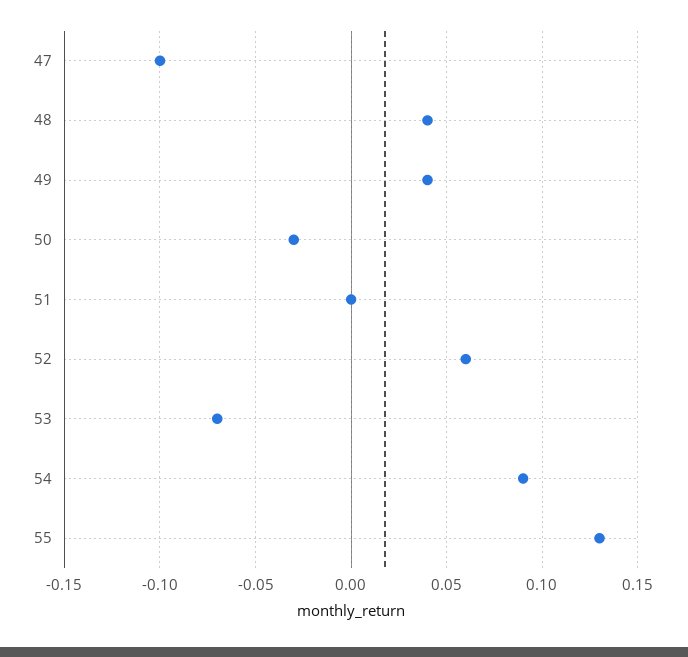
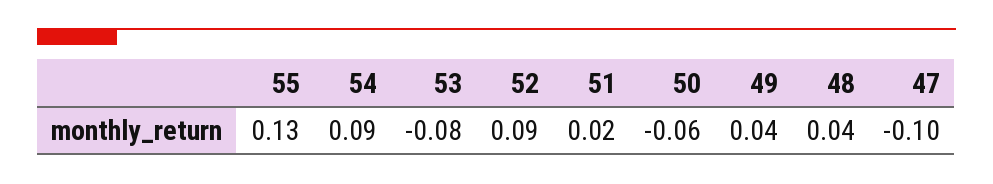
  {
    "47": -0.1,
    "48": 0.04,
    "49": 0.04,
-   "50": -0.03,
+   "50": -0.06,
-   "51": 0,
+   "51": 0.02,
-   "52": 0.06,
+   "52": 0.09,
-   "53": -0.07,
+   "53": -0.08,
    "54": 0.09,
    "55": 0.13
  }

